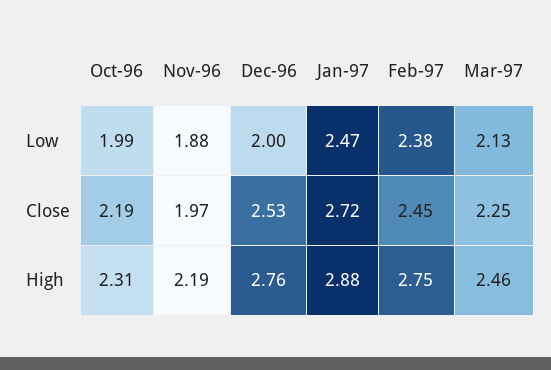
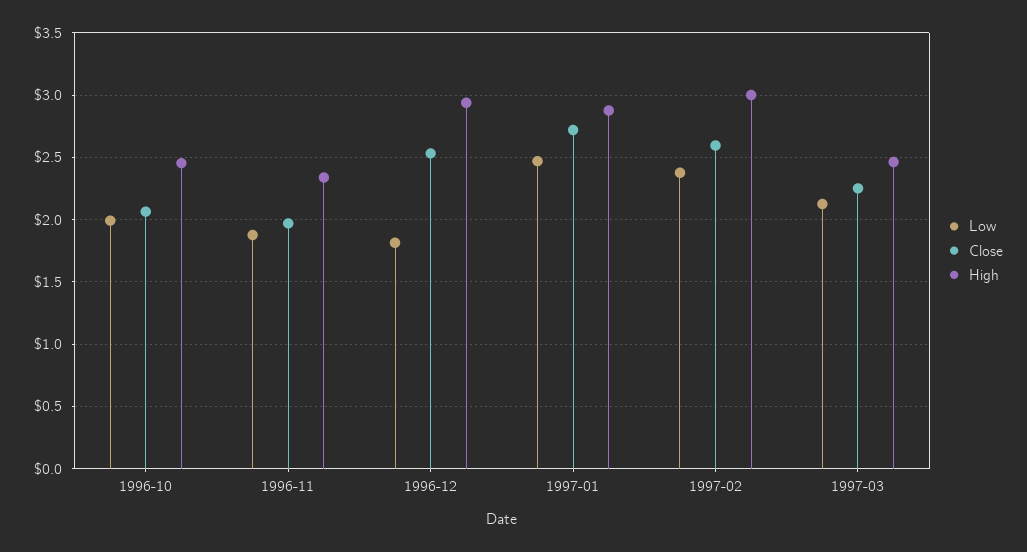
  {
    "Low": {
      "Oct-96": 1.99,
      "Nov-96": 1.88,
-     "Dec-96": 2,
+     "Dec-96": 1.8,
      "Jan-97": 2.47,
      "Feb-97": 2.38,
      "Mar-97": 2.13
    },
    "Close": {
-     "Oct-96": 2.19,
+     "Oct-96": 2.05,
      "Nov-96": 1.97,
      "Dec-96": 2.53,
      "Jan-97": 2.72,
-     "Feb-97": 2.45,
+     "Feb-97": 2.6,
      "Mar-97": 2.25
    },
    "High": {
-     "Oct-96": 2.31,
+     "Oct-96": 2.45,
-     "Nov-96": 2.19,
+     "Nov-96": 2.35,
-     "Dec-96": 2.76,
+     "Dec-96": 2.95,
      "Jan-97": 2.88,
-     "Feb-97": 2.75,
+     "Feb-97": 3,
      "Mar-97": 2.46
    }
  }

